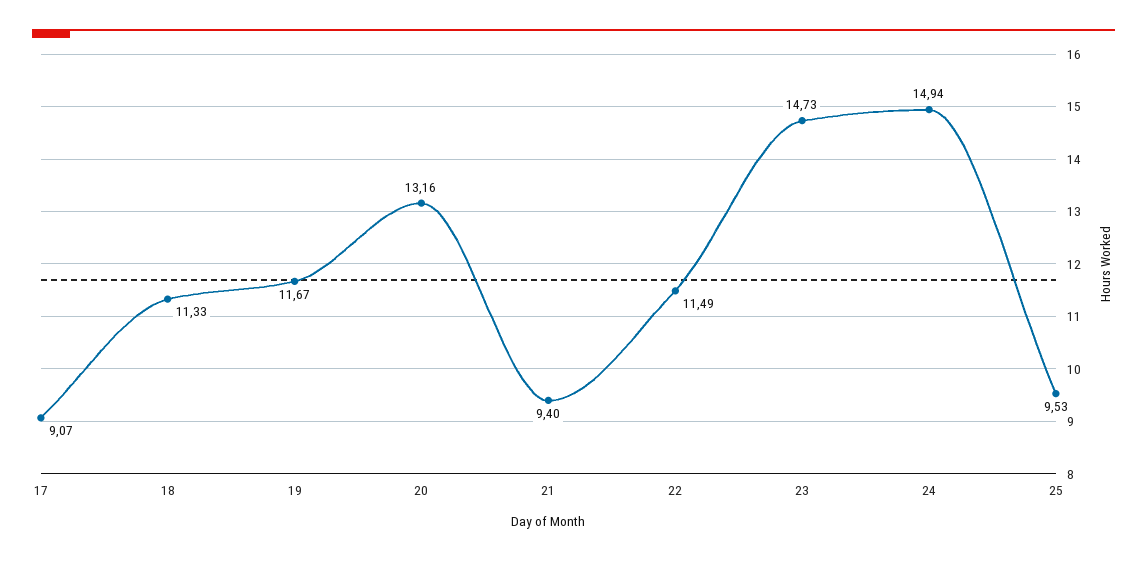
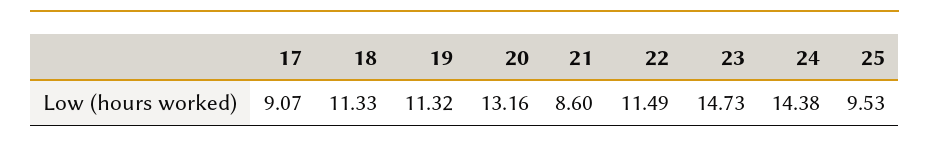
  {
    "17": 9.07,
    "18": 11.33,
-   "19": 11.67,
+   "19": 11.32,
    "20": 13.16,
-   "21": 9.4,
+   "21": 8.6,
    "22": 11.49,
    "23": 14.73,
-   "24": 14.94,
+   "24": 14.38,
    "25": 9.53
  }

